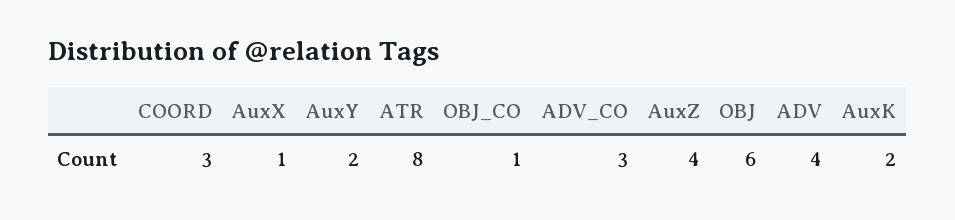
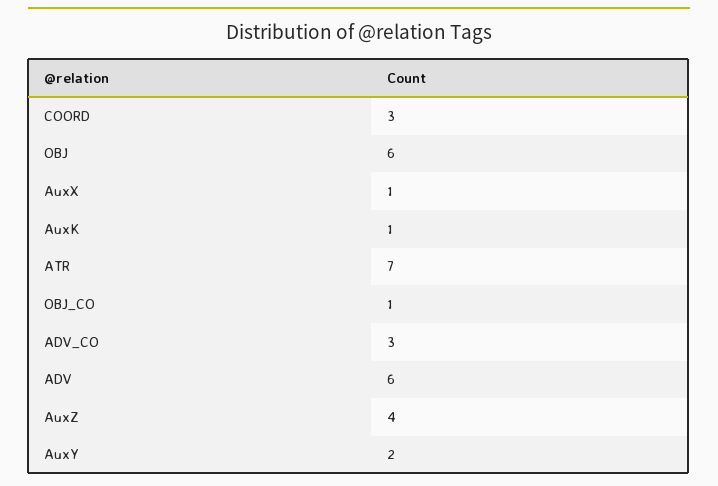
  {
    "COORD": 3,
    "AuxX": 1,
    "AuxY": 2,
-   "ATR": 8,
+   "ATR": 7,
    "OBJ_CO": 1,
    "ADV_CO": 3,
    "AuxZ": 4,
    "OBJ": 6,
-   "ADV": 4,
+   "ADV": 6,
-   "AuxK": 2
+   "AuxK": 1
  }

